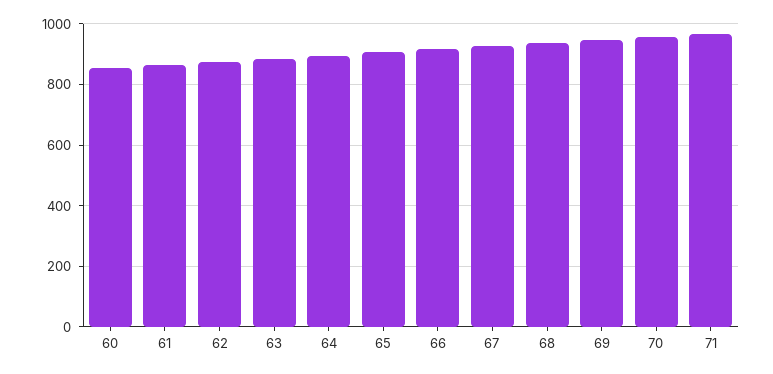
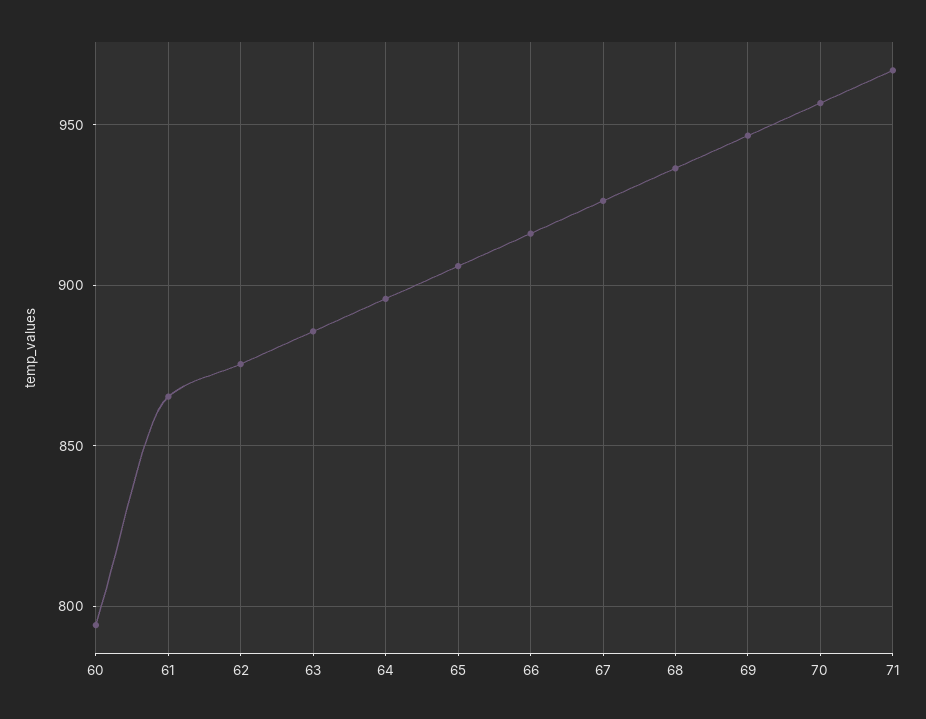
  {
-   "60": 860,
+   "60": 795,
    "61": 865,
    "62": 875,
    "63": 885,
    "64": 895,
    "65": 905,
    "66": 915,
    "67": 925,
    "68": 935,
    "69": 945,
    "70": 955,
    "71": 965
  }

